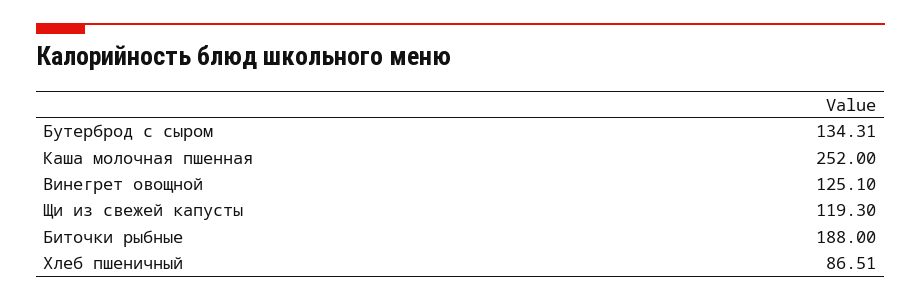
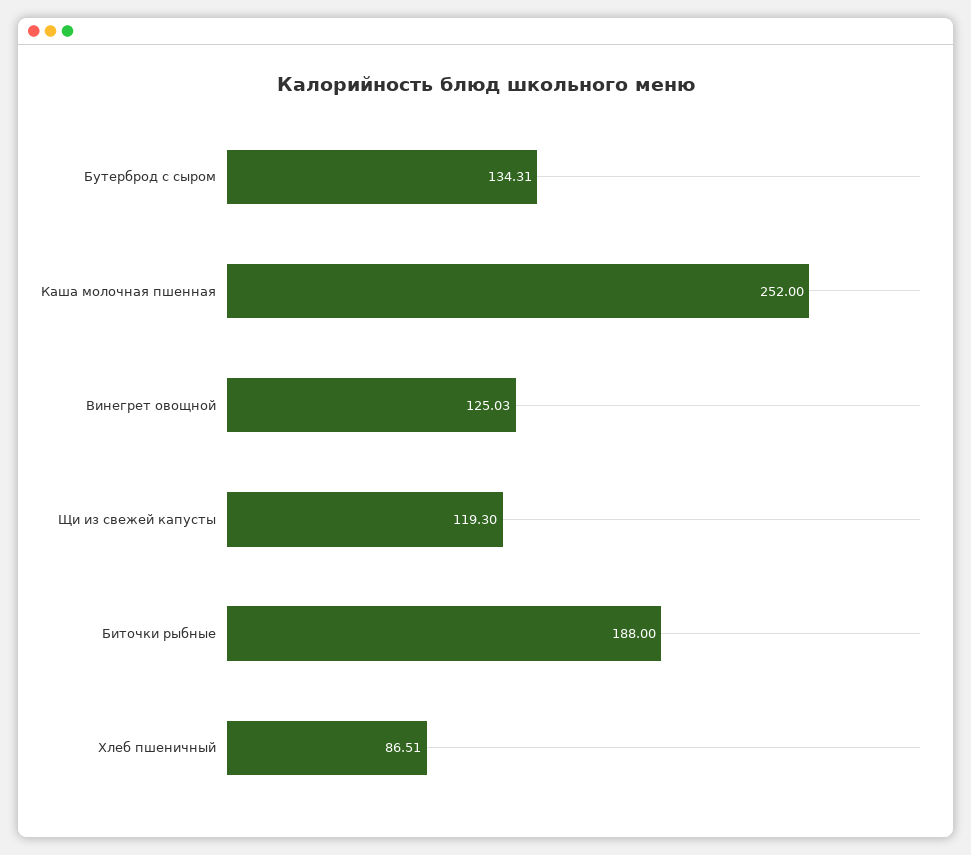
  {
    "Бутерброд с сыром": 134.31,
    "Каша молочная пшенная": 252,
-   "Винегрет овощной": 125.1,
+   "Винегрет овощной": 125.03,
    "Щи из свежей капусты": 119.3,
    "Биточки рыбные": 188,
    "Хлеб пшеничный": 86.51
  }

